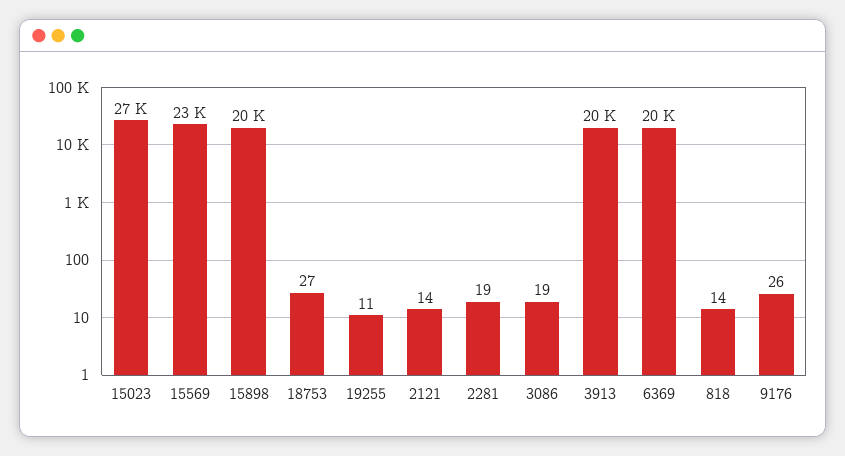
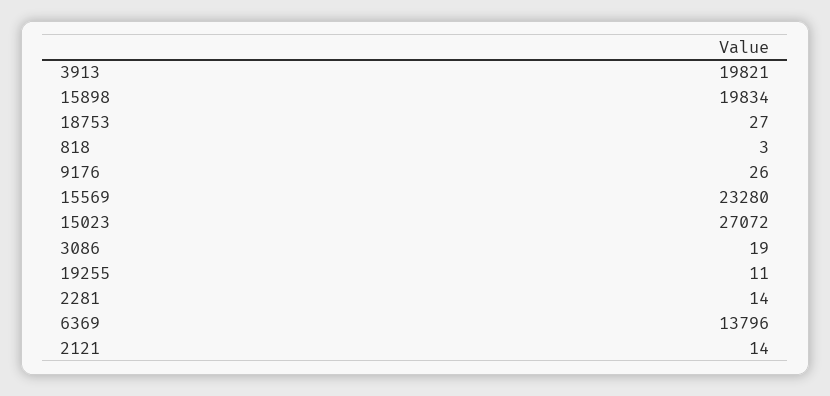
  {
    "15023": 27072,
    "15569": 23280,
    "15898": 19834,
    "18753": 27,
    "19255": 11,
    "2121": 14,
-   "2281": 19,
+   "2281": 14,
    "3086": 19,
    "3913": 19821,
-   "6369": 20000,
+   "6369": 13796,
-   "818": 14,
+   "818": 3,
    "9176": 26
  }

